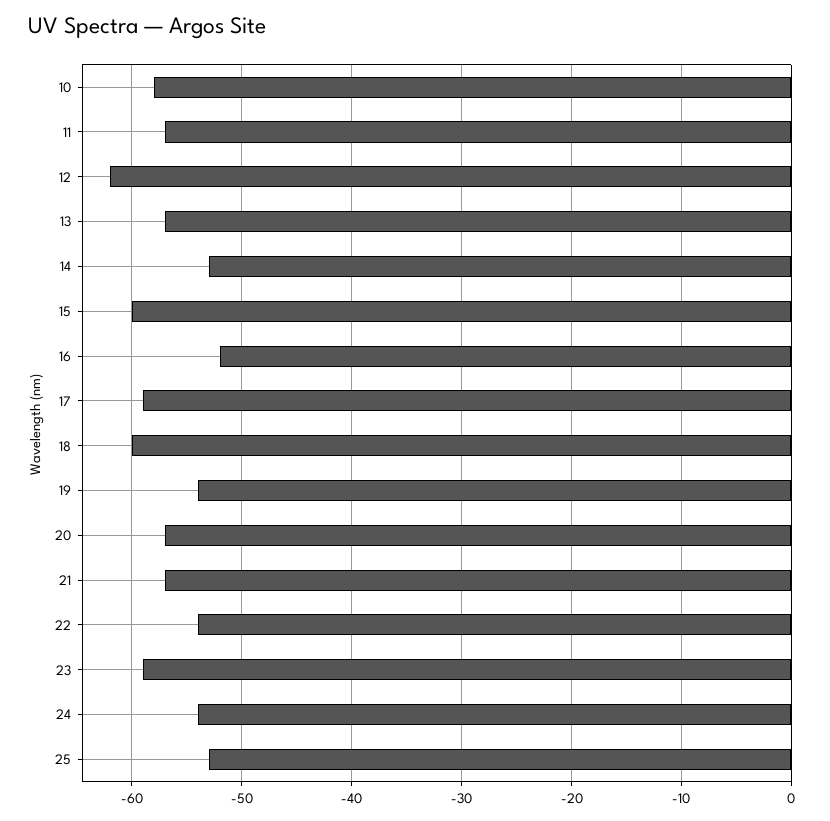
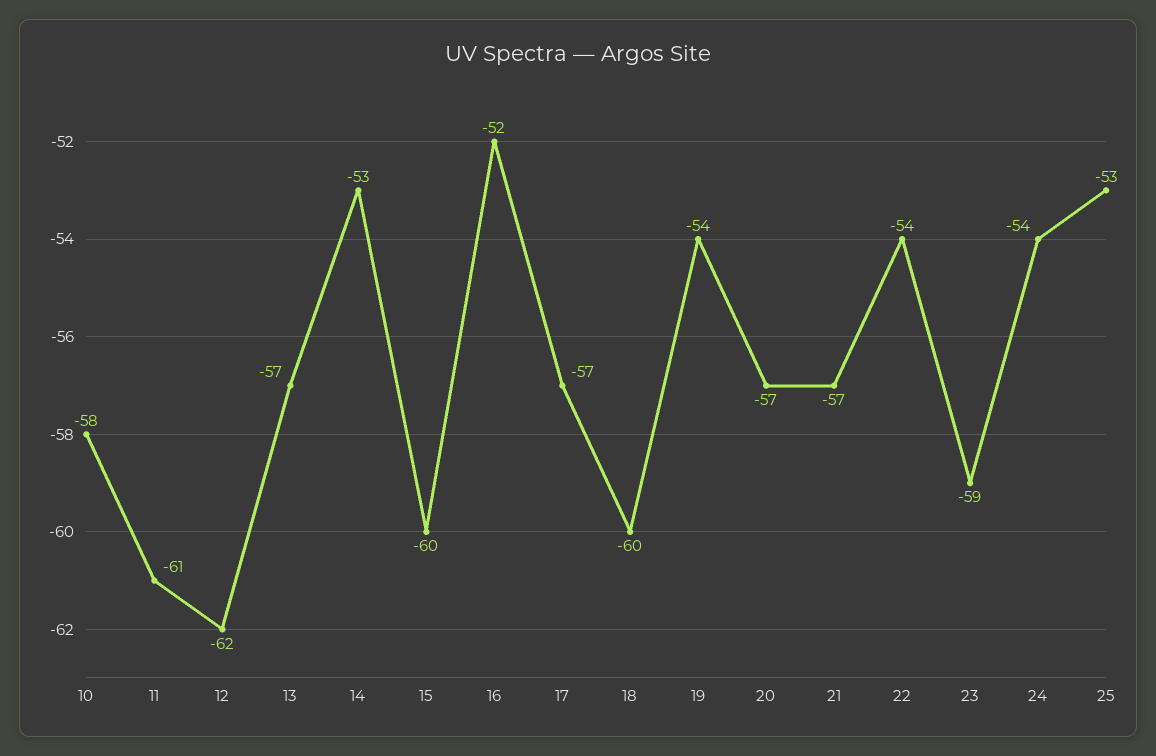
  {
    "10": -58,
-   "11": -57,
+   "11": -61,
    "12": -62,
    "13": -57,
    "14": -53,
    "15": -60,
    "16": -52,
-   "17": -59,
+   "17": -57,
    "18": -60,
    "19": -54,
    "20": -57,
    "21": -57,
    "22": -54,
    "23": -59,
    "24": -54,
    "25": -53
  }

